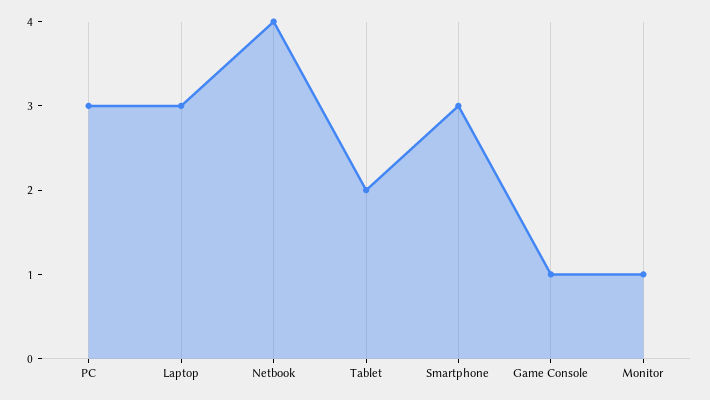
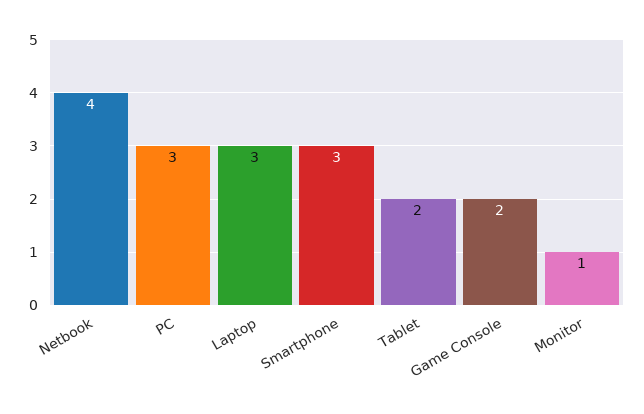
  {
    "PC": 3,
    "Laptop": 3,
    "Netbook": 4,
    "Tablet": 2,
    "Smartphone": 3,
-   "Game Console": 1,
+   "Game Console": 2,
    "Monitor": 1
  }

